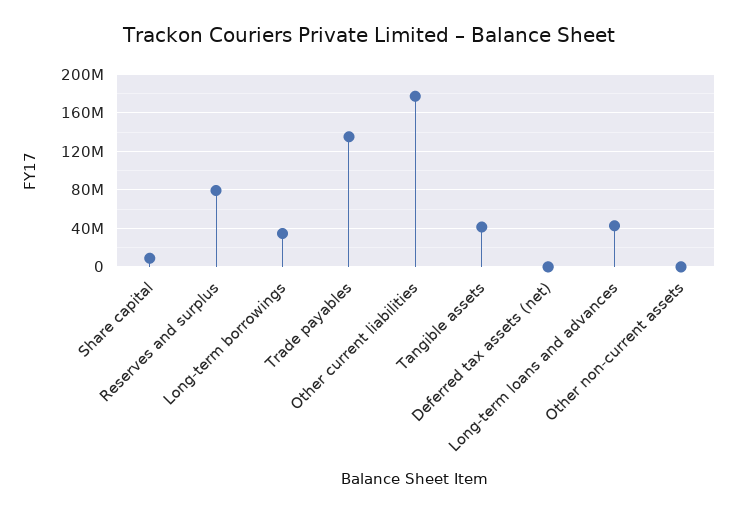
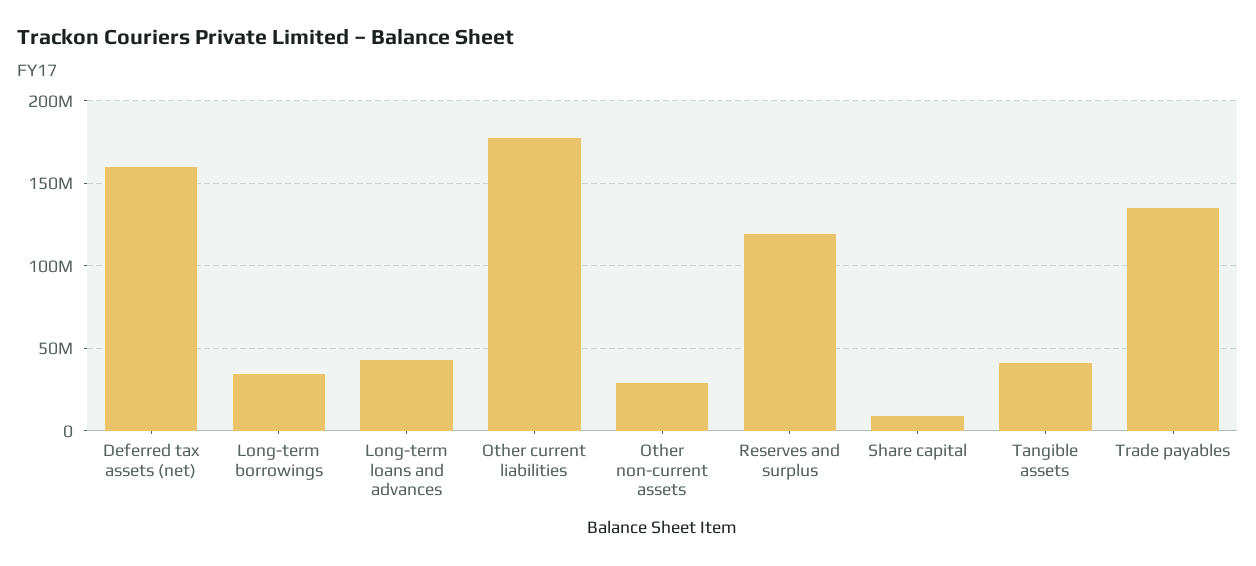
  {
    "Share capital": 10000000,
-   "Reserves and surplus": 80000000,
+   "Reserves and surplus": 120000000,
    "Long-term borrowings": 35000000,
    "Trade payables": 135000000,
    "Other current liabilities": 175000000,
    "Tangible assets": 40000000,
-   "Deferred tax assets (net)": 0,
+   "Deferred tax assets (net)": 160000000,
    "Long-term loans and advances": 45000000,
-   "Other non-current assets": 0
+   "Other non-current assets": 30000000
  }

